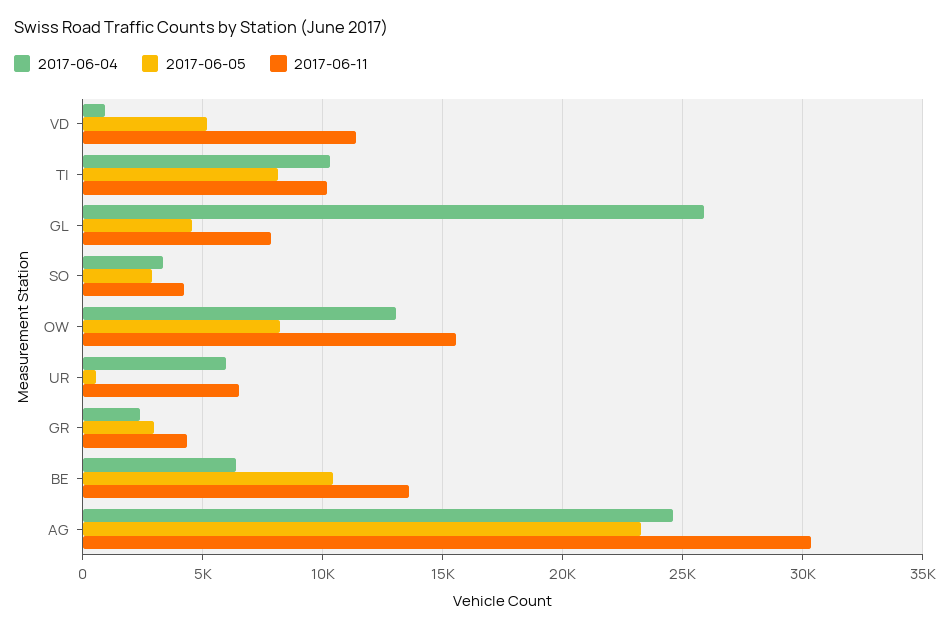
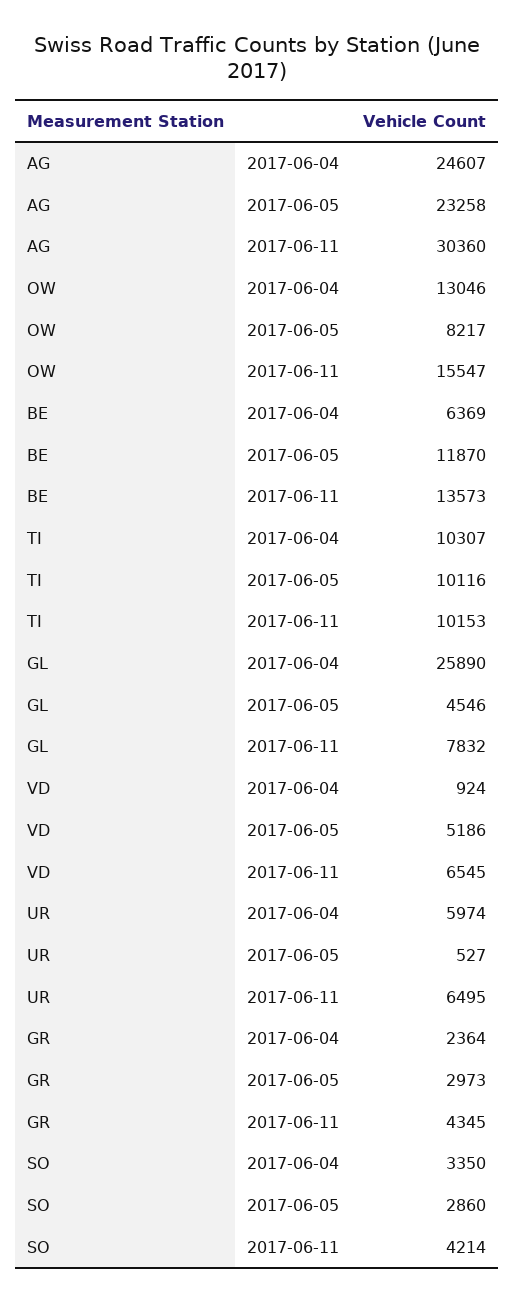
  {
    "2017-06-04": {
      "VD": 924,
      "TI": 10307,
      "GL": 25890,
      "SO": 3350,
      "OW": 13046,
      "UR": 5974,
      "GR": 2364,
      "BE": 6369,
      "AG": 24607
    },
    "2017-06-05": {
      "VD": 5186,
-     "TI": 8000,
+     "TI": 10116,
      "GL": 4546,
      "SO": 2860,
      "OW": 8217,
      "UR": 527,
      "GR": 2973,
-     "BE": 10500,
+     "BE": 11870,
      "AG": 23258
    },
    "2017-06-11": {
-     "VD": 11500,
+     "VD": 6545,
      "TI": 10153,
      "GL": 7832,
      "SO": 4214,
      "OW": 15547,
      "UR": 6495,
      "GR": 4345,
      "BE": 13573,
      "AG": 30360
    }
  }

